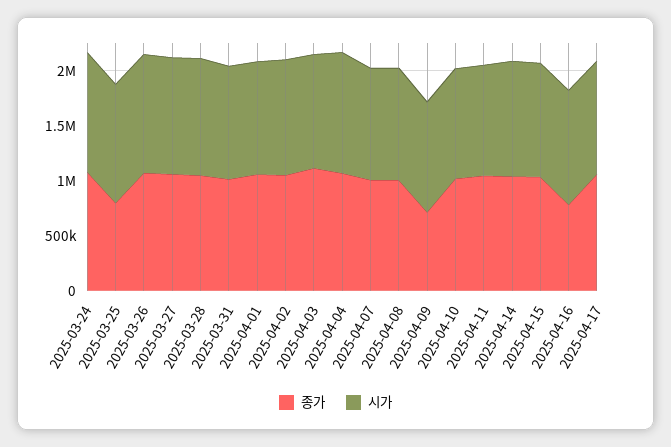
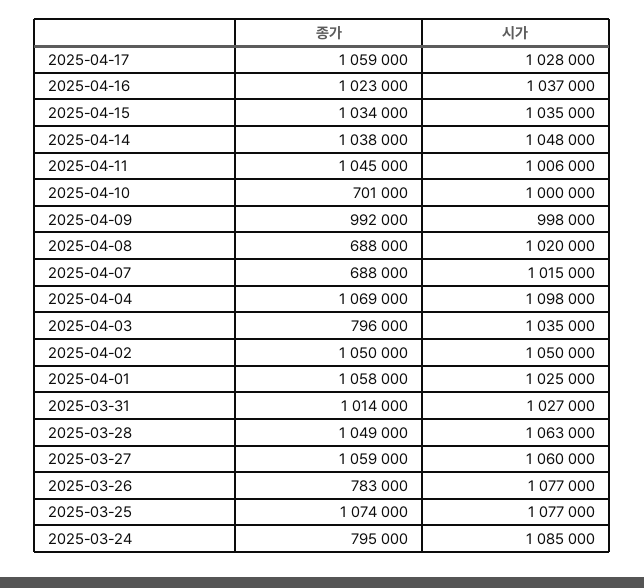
  {
    "종가": {
-     "2025-03-24": 1100000,
+     "2025-03-24": 795000,
-     "2025-03-25": 800000,
+     "2025-03-25": 1074000,
-     "2025-03-26": 1100000,
+     "2025-03-26": 783000,
      "2025-03-27": 1059000,
      "2025-03-28": 1049000,
      "2025-03-31": 1014000,
      "2025-04-01": 1058000,
      "2025-04-02": 1050000,
-     "2025-04-03": 1100000,
+     "2025-04-03": 796000,
      "2025-04-04": 1069000,
-     "2025-04-07": 1000000,
+     "2025-04-07": 688000,
-     "2025-04-08": 1000000,
+     "2025-04-08": 688000,
-     "2025-04-09": 700000,
+     "2025-04-09": 992000,
-     "2025-04-10": 1000000,
+     "2025-04-10": 701000,
      "2025-04-11": 1045000,
      "2025-04-14": 1038000,
      "2025-04-15": 1034000,
-     "2025-04-16": 800000,
+     "2025-04-16": 1023000,
      "2025-04-17": 1059000
    },
    "시가": {
      "2025-03-24": 1085000,
      "2025-03-25": 1077000,
      "2025-03-26": 1077000,
      "2025-03-27": 1060000,
      "2025-03-28": 1063000,
      "2025-03-31": 1027000,
      "2025-04-01": 1025000,
      "2025-04-02": 1050000,
      "2025-04-03": 1035000,
      "2025-04-04": 1098000,
      "2025-04-07": 1015000,
      "2025-04-08": 1020000,
      "2025-04-09": 998000,
      "2025-04-10": 1000000,
      "2025-04-11": 1006000,
      "2025-04-14": 1048000,
      "2025-04-15": 1035000,
      "2025-04-16": 1037000,
      "2025-04-17": 1028000
    }
  }

